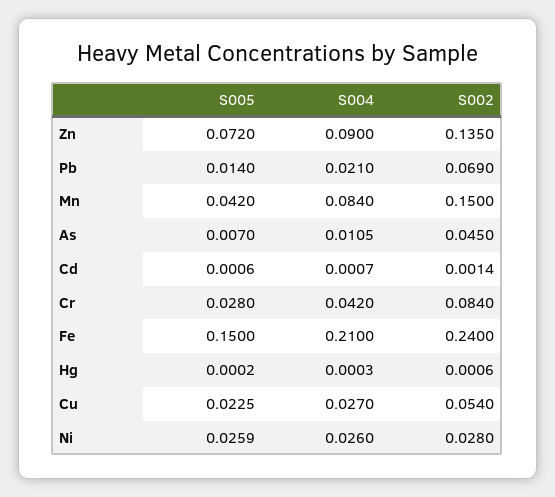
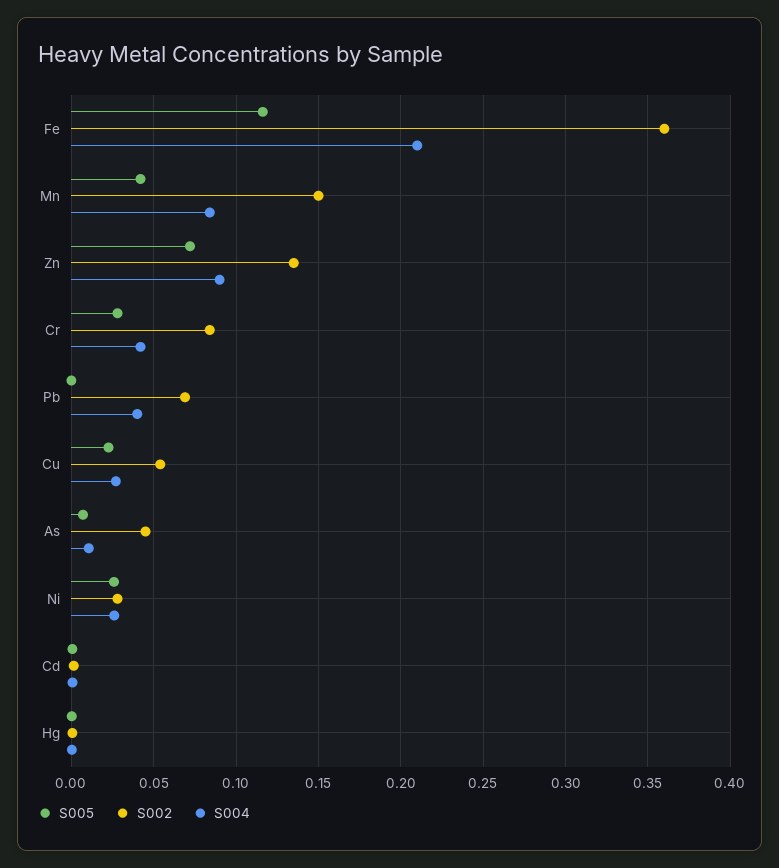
  {
    "S005": {
      "Zn": 0.072,
-     "Pb": 0.014,
+     "Pb": 0,
      "Mn": 0.042,
      "As": 0.007,
      "Cd": 0.0006,
      "Cr": 0.028,
-     "Fe": 0.15,
+     "Fe": 0.115,
      "Hg": 0.0002,
      "Cu": 0.0225,
      "Ni": 0.0259
    },
    "S004": {
      "Zn": 0.09,
-     "Pb": 0.021,
+     "Pb": 0.04,
      "Mn": 0.084,
      "As": 0.0105,
      "Cd": 0.0007,
      "Cr": 0.042,
      "Fe": 0.21,
      "Hg": 0.0003,
      "Cu": 0.027,
      "Ni": 0.026
    },
    "S002": {
      "Zn": 0.135,
      "Pb": 0.069,
      "Mn": 0.15,
      "As": 0.045,
      "Cd": 0.0014,
      "Cr": 0.084,
-     "Fe": 0.24,
+     "Fe": 0.36,
      "Hg": 0.0006,
      "Cu": 0.054,
      "Ni": 0.028
    }
  }

